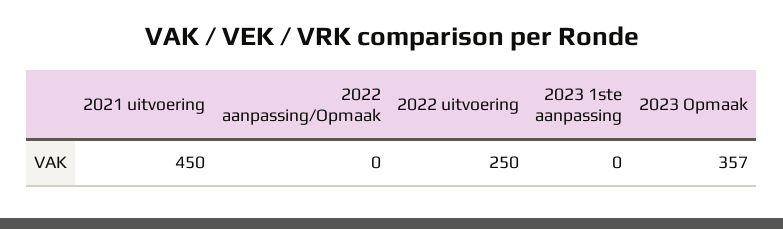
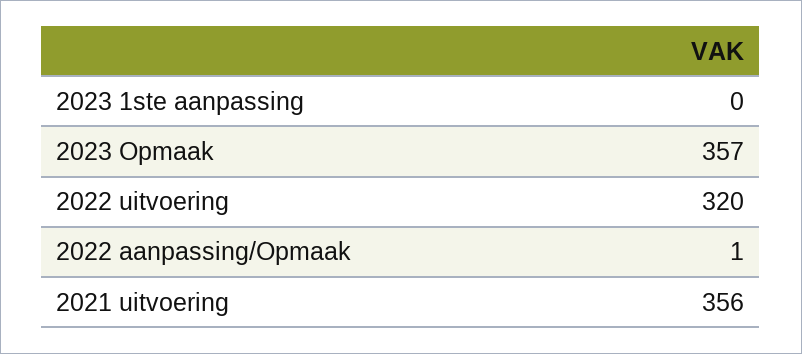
  {
-   "2021 uitvoering": 450,
+   "2021 uitvoering": 356,
-   "2022 aanpassing/Opmaak": 0,
+   "2022 aanpassing/Opmaak": 1,
-   "2022 uitvoering": 250,
+   "2022 uitvoering": 320,
    "2023 1ste aanpassing": 0,
    "2023 Opmaak": 357
  }

